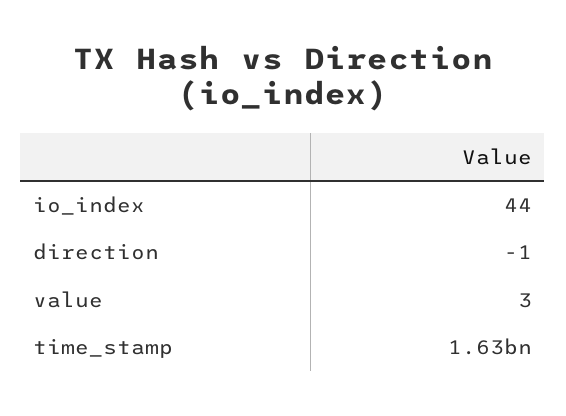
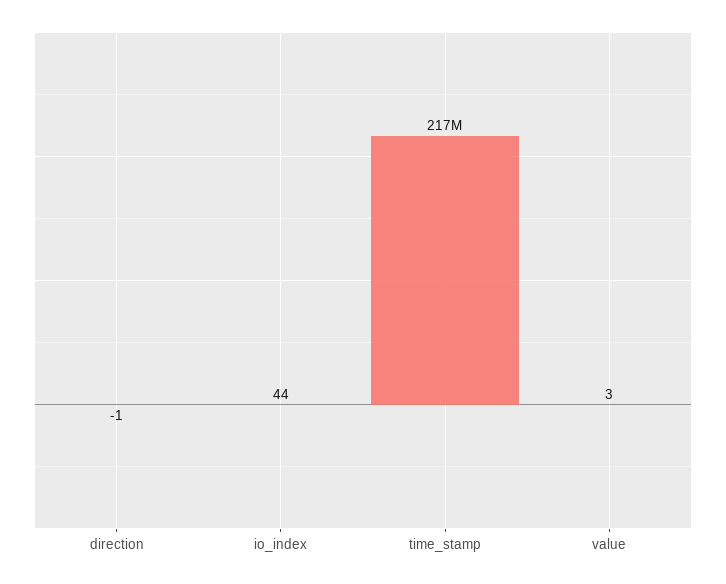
  {
    "io_index": 44,
    "direction": -1,
    "value": 3,
-   "time_stamp": 1630000000
+   "time_stamp": 217000000
  }

